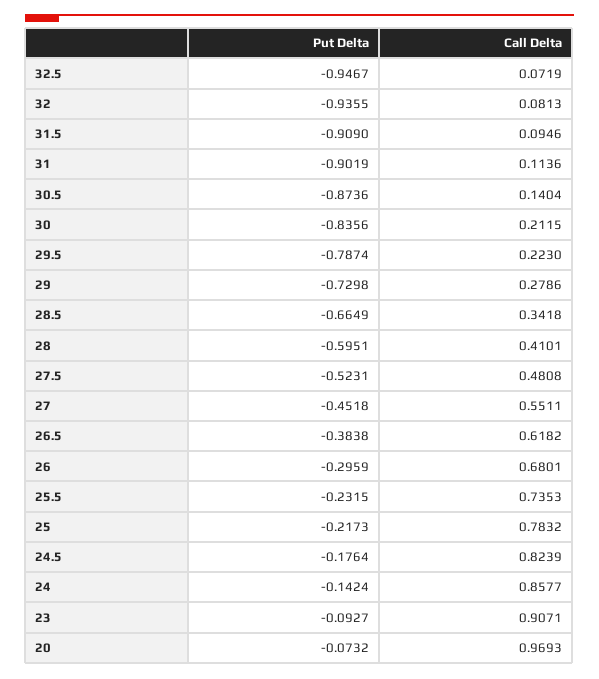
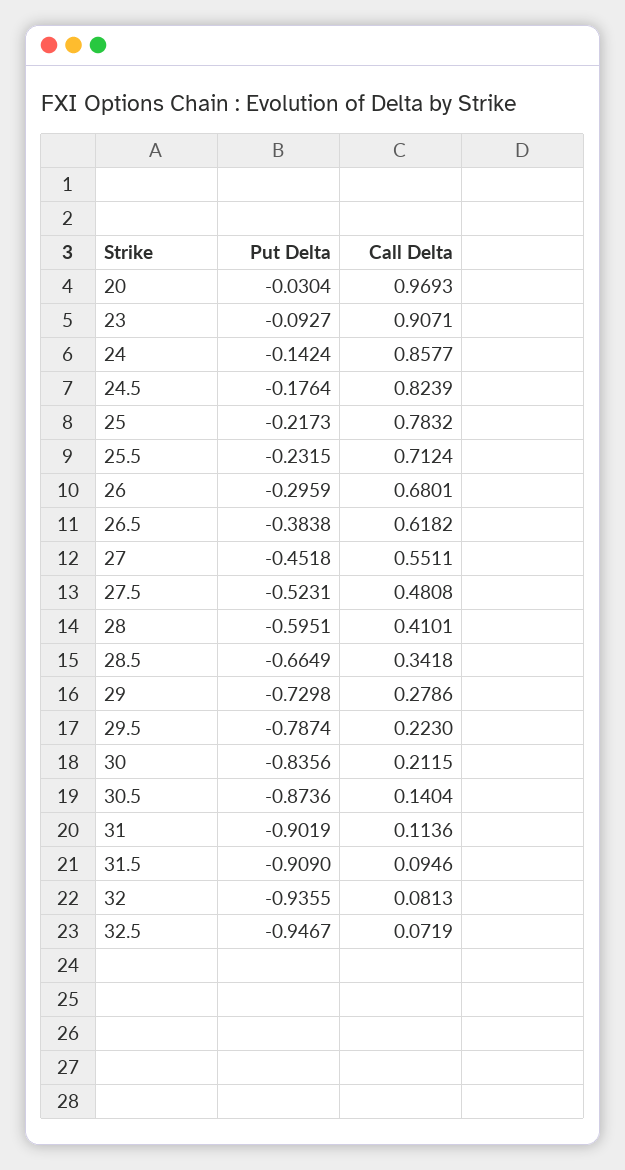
  {
    "Put Delta": {
      "32.5": -0.9467,
      "32": -0.9355,
      "31.5": -0.909,
      "31": -0.9019,
      "30.5": -0.8736,
      "30": -0.8356,
      "29.5": -0.7874,
      "29": -0.7298,
      "28.5": -0.6649,
      "28": -0.5951,
      "27.5": -0.5231,
      "27": -0.4518,
      "26.5": -0.3838,
      "26": -0.2959,
      "25.5": -0.2315,
      "25": -0.2173,
      "24.5": -0.1764,
      "24": -0.1424,
      "23": -0.0927,
-     "20": -0.0732
+     "20": -0.0304
    },
    "Call Delta": {
      "32.5": 0.0719,
      "32": 0.0813,
      "31.5": 0.0946,
      "31": 0.1136,
      "30.5": 0.1404,
      "30": 0.2115,
      "29.5": 0.223,
      "29": 0.2786,
      "28.5": 0.3418,
      "28": 0.4101,
      "27.5": 0.4808,
      "27": 0.5511,
      "26.5": 0.6182,
      "26": 0.6801,
-     "25.5": 0.7353,
+     "25.5": 0.7124,
      "25": 0.7832,
      "24.5": 0.8239,
      "24": 0.8577,
      "23": 0.9071,
      "20": 0.9693
    }
  }

